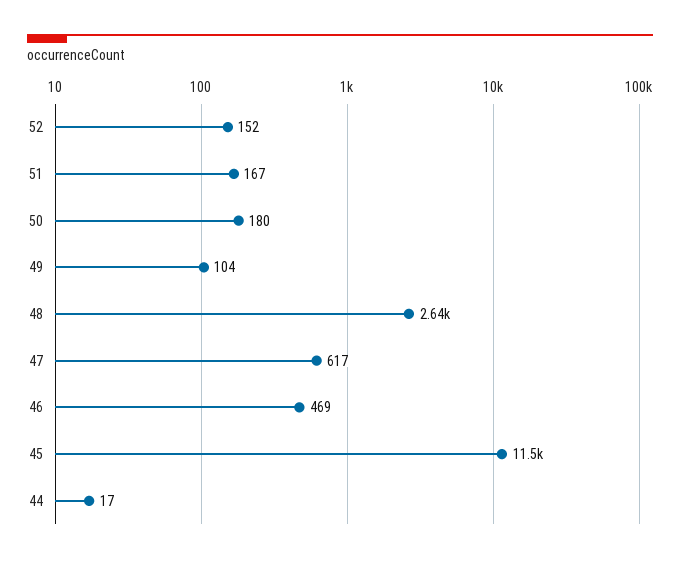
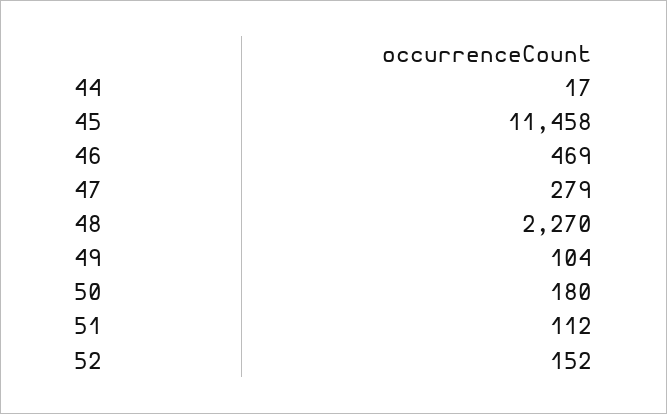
  {
    "52": 152,
-   "51": 167,
+   "51": 112,
    "50": 180,
    "49": 104,
-   "48": 2640,
+   "48": 2270,
-   "47": 617,
+   "47": 279,
    "46": 469,
    "45": 11458,
    "44": 17
  }

